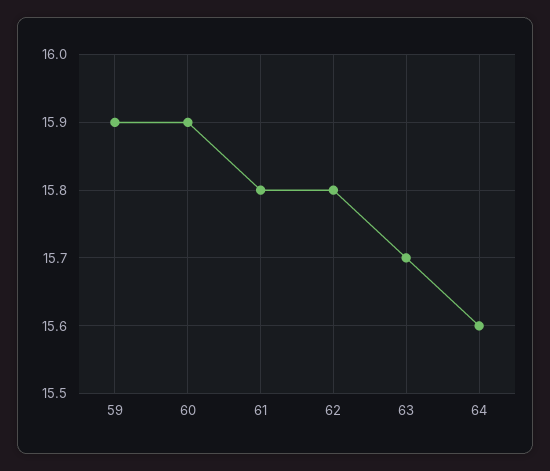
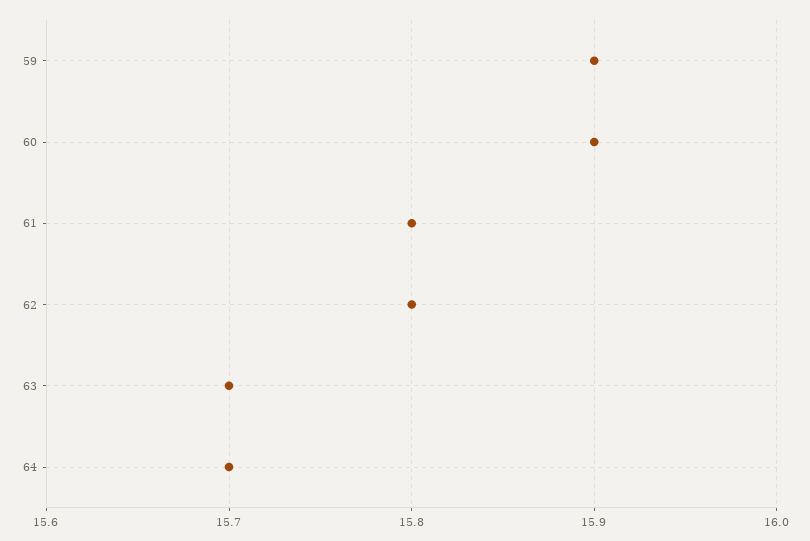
  {
    "59": 15.9,
    "60": 15.9,
    "61": 15.8,
    "62": 15.8,
    "63": 15.7,
-   "64": 15.6
+   "64": 15.7
  }

